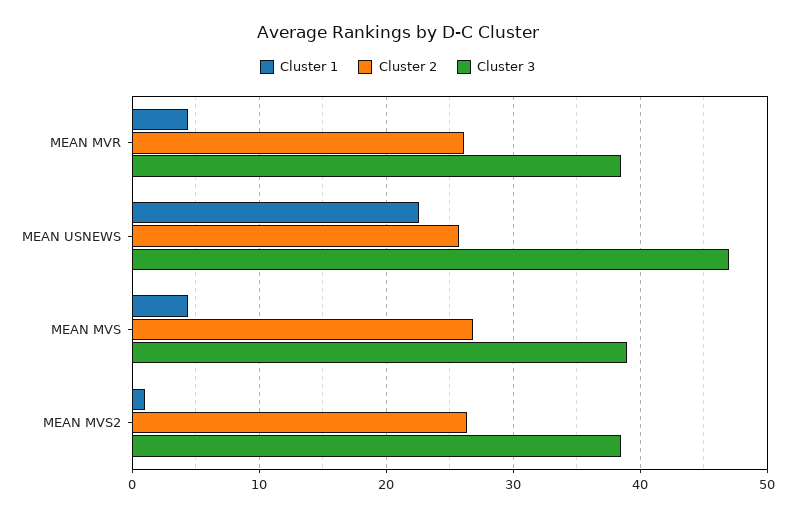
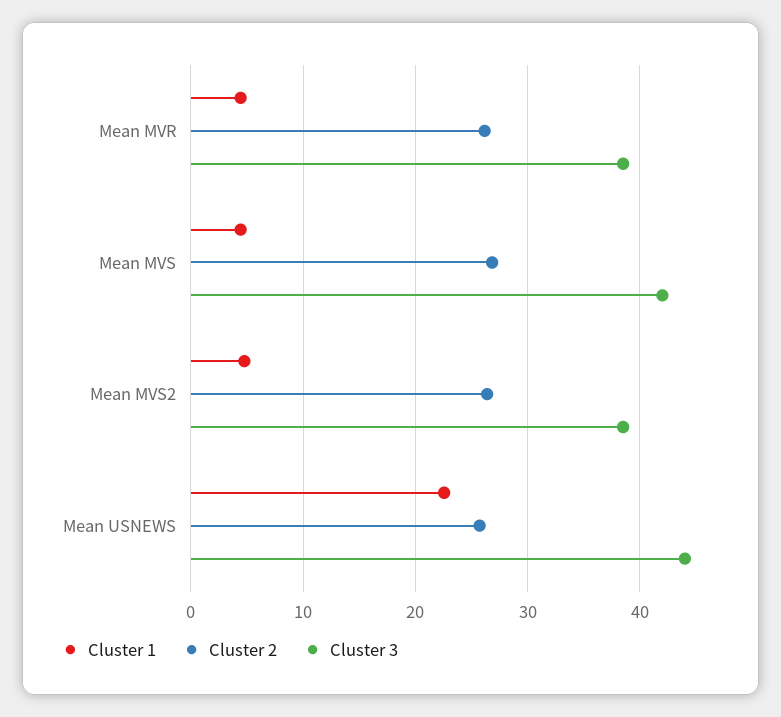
  {
    "Cluster 1": {
      "MEAN MVR": 4,
      "MEAN USNEWS": 23,
      "MEAN MVS": 4,
-     "MEAN MVS2": 1
+     "MEAN MVS2": 5
    },
    "Cluster 2": {
      "MEAN MVR": 26,
      "MEAN USNEWS": 26,
      "MEAN MVS": 27,
      "MEAN MVS2": 26
    },
    "Cluster 3": {
      "MEAN MVR": 39,
-     "MEAN USNEWS": 47,
+     "MEAN USNEWS": 44,
-     "MEAN MVS": 39,
+     "MEAN MVS": 42,
      "MEAN MVS2": 39
    }
  }

